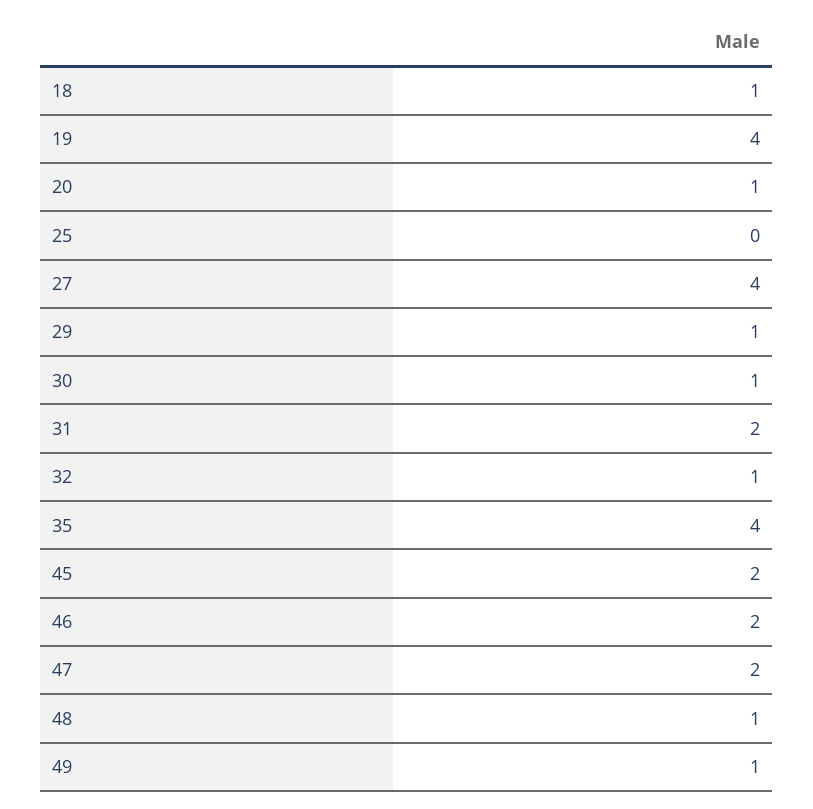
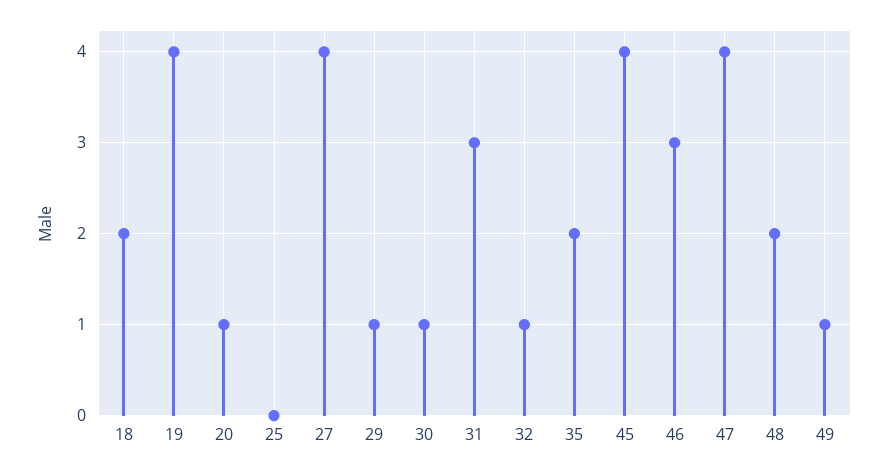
  {
-   "18": 1,
+   "18": 2,
    "19": 4,
    "20": 1,
    "25": 0,
    "27": 4,
    "29": 1,
    "30": 1,
-   "31": 2,
+   "31": 3,
    "32": 1,
-   "35": 4,
+   "35": 2,
-   "45": 2,
+   "45": 4,
-   "46": 2,
+   "46": 3,
-   "47": 2,
+   "47": 4,
-   "48": 1,
+   "48": 2,
    "49": 1
  }

